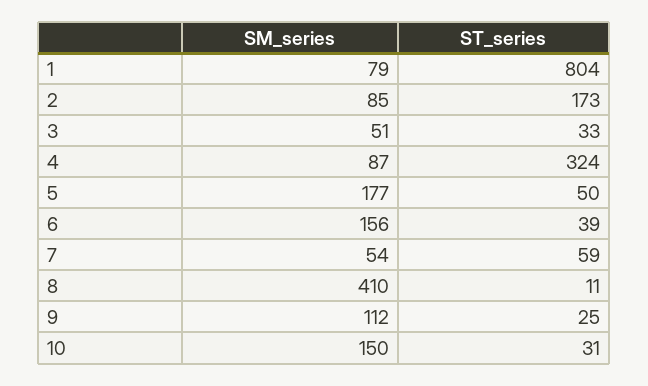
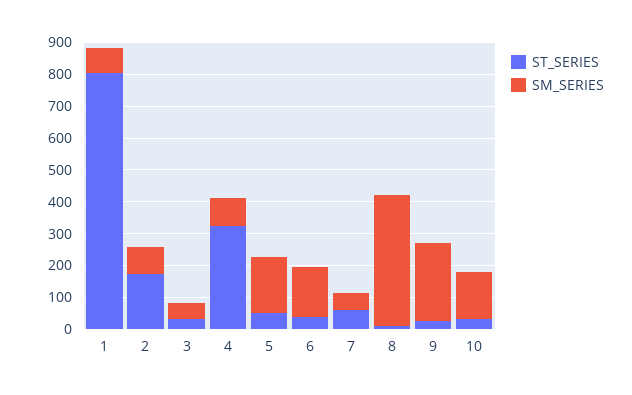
  {
    "SM_series": {
      "1": 79,
      "2": 85,
      "3": 51,
      "4": 87,
      "5": 177,
      "6": 156,
      "7": 54,
      "8": 410,
-     "9": 112,
+     "9": 250,
      "10": 150
    },
    "ST_series": {
      "1": 804,
      "2": 173,
      "3": 33,
      "4": 324,
      "5": 50,
      "6": 39,
      "7": 59,
      "8": 11,
      "9": 25,
      "10": 31
    }
  }

